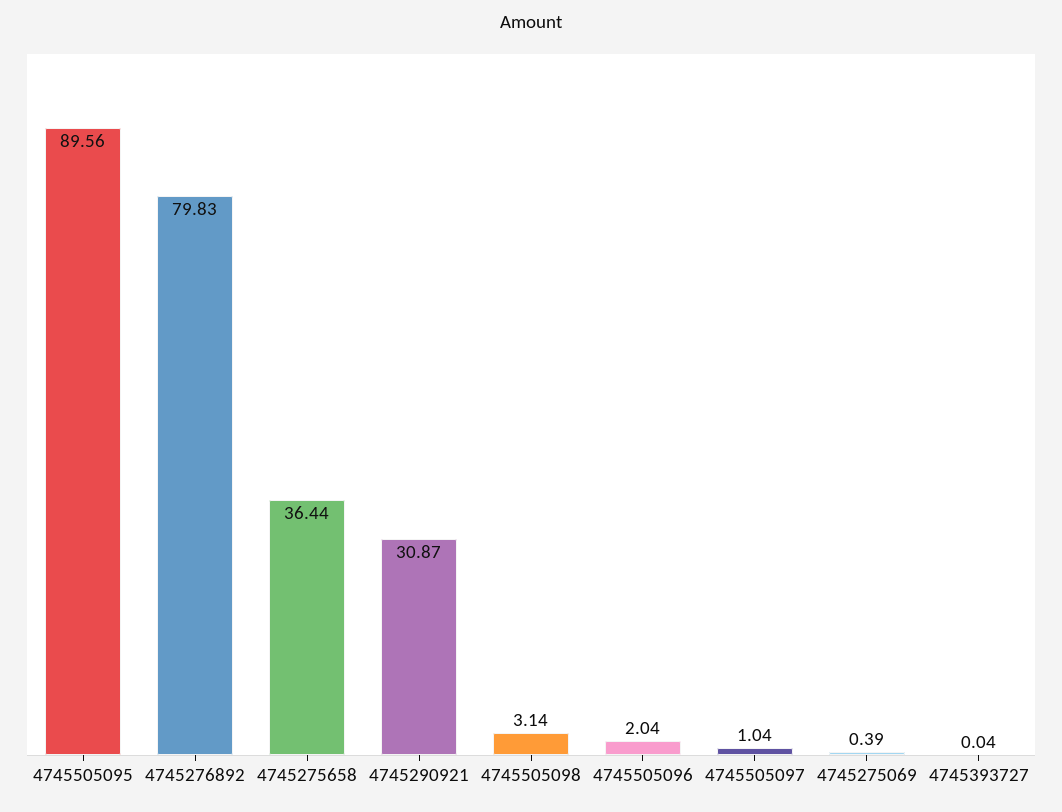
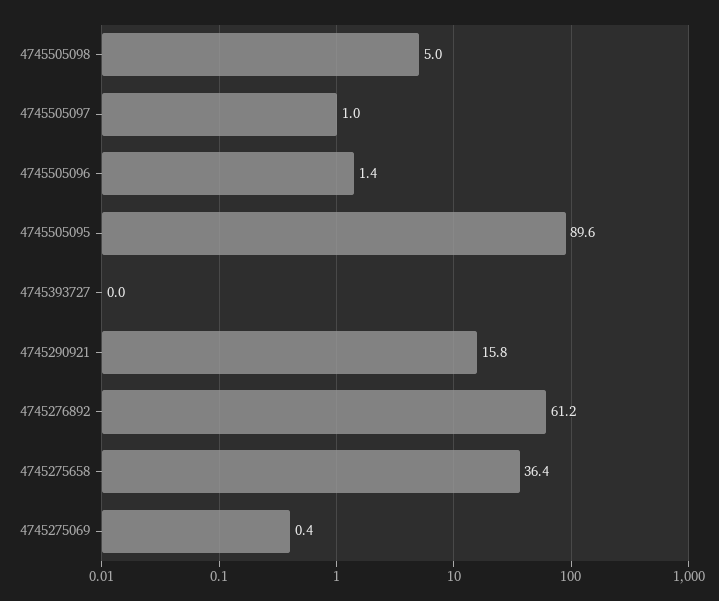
  {
    "4745505095": 89.56,
-   "4745276892": 79.83,
+   "4745276892": 61.2,
    "4745275658": 36.44,
-   "4745290921": 30.87,
+   "4745290921": 15.8,
-   "4745505098": 3.14,
+   "4745505098": 5,
-   "4745505096": 2.04,
+   "4745505096": 1.4,
    "4745505097": 1.04,
    "4745275069": 0.39,
    "4745393727": 0.04
  }

